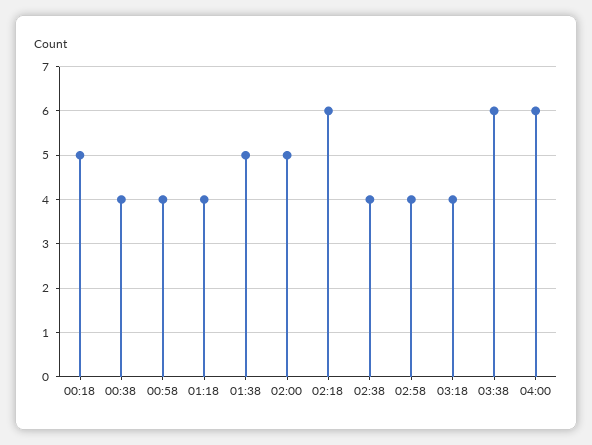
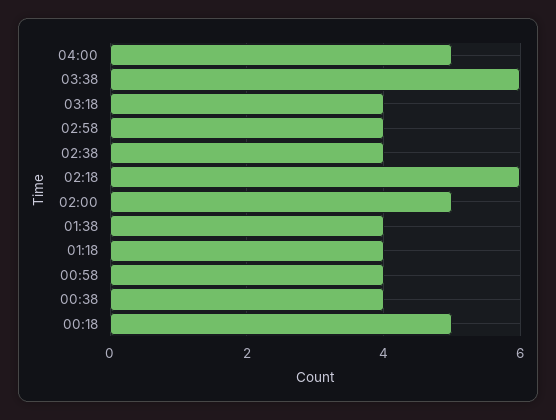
  {
    "00:18": 5,
    "00:38": 4,
    "00:58": 4,
    "01:18": 4,
-   "01:38": 5,
+   "01:38": 4,
    "02:00": 5,
    "02:18": 6,
    "02:38": 4,
    "02:58": 4,
    "03:18": 4,
    "03:38": 6,
-   "04:00": 6
+   "04:00": 5
  }

